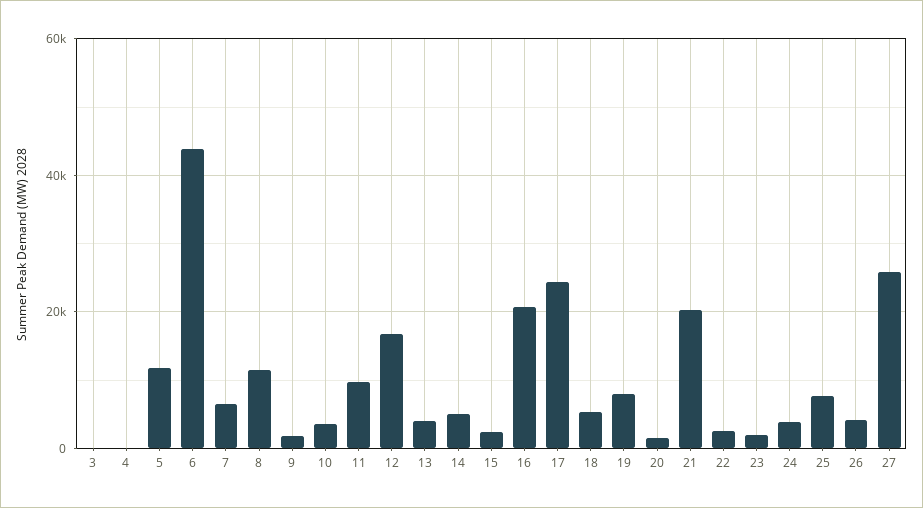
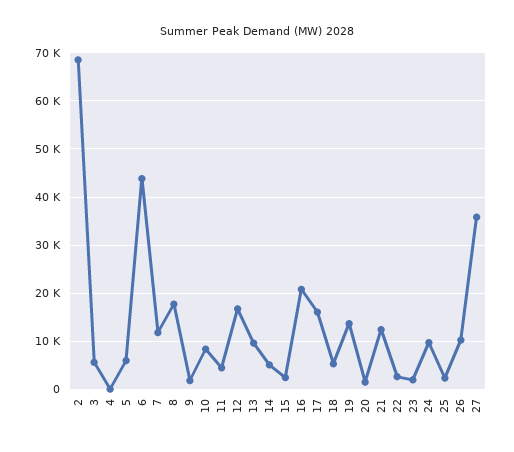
  {
-   "3": 0,
+   "3": 6000,
    "4": 0,
-   "5": 12000,
+   "5": 6000,
    "6": 44000,
-   "7": 6000,
+   "7": 12000,
-   "8": 12000,
+   "8": 18000,
    "9": 2000,
-   "10": 4000,
+   "10": 8000,
-   "11": 10000,
+   "11": 4000,
    "12": 16000,
-   "13": 4000,
+   "13": 10000,
    "14": 6000,
    "15": 2000,
    "16": 20000,
-   "17": 24000,
+   "17": 16000,
    "18": 6000,
-   "19": 8000,
+   "19": 14000,
    "20": 2000,
-   "21": 20000,
+   "21": 12000,
    "22": 2000,
    "23": 2000,
-   "24": 4000,
+   "24": 10000,
-   "25": 8000,
+   "25": 2000,
-   "26": 4000,
+   "26": 10000,
-   "27": 26000
+   "27": 36000,
+   "2": 68000
  }

